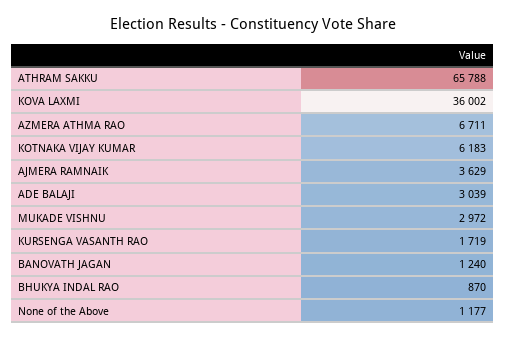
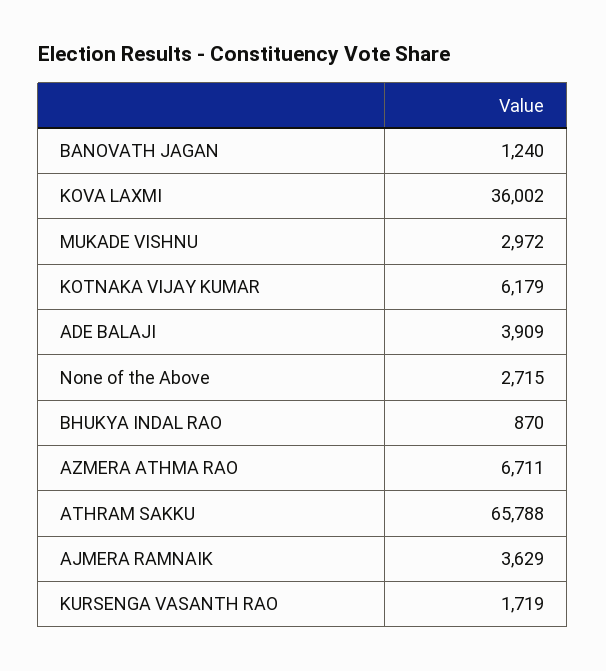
  {
    "ATHRAM SAKKU": 65788,
    "KOVA LAXMI": 36002,
    "AZMERA ATHMA RAO": 6711,
-   "KOTNAKA VIJAY KUMAR": 6183,
+   "KOTNAKA VIJAY KUMAR": 6179,
    "AJMERA RAMNAIK": 3629,
-   "ADE BALAJI": 3039,
+   "ADE BALAJI": 3909,
    "MUKADE VISHNU": 2972,
    "KURSENGA VASANTH RAO": 1719,
    "BANOVATH JAGAN": 1240,
    "BHUKYA INDAL RAO": 870,
-   "None of the Above": 1177
+   "None of the Above": 2715
  }

